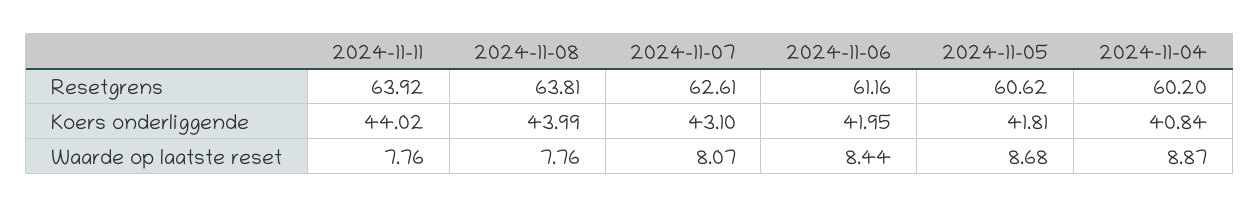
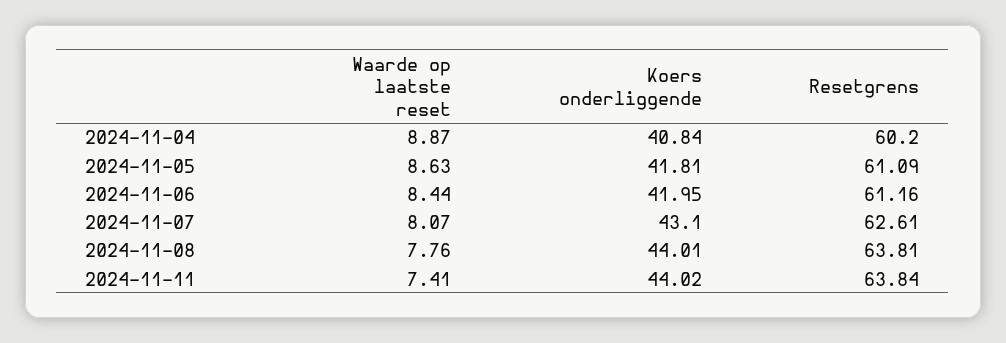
  {
    "2024-11-11": {
-     "Resetgrens": 63.92,
+     "Resetgrens": 63.84,
      "Koers onderliggende": 44.02,
-     "Waarde op laatste reset": 7.76
+     "Waarde op laatste reset": 7.41
    },
    "2024-11-08": {
      "Resetgrens": 63.81,
-     "Koers onderliggende": 43.99,
+     "Koers onderliggende": 44.01,
      "Waarde op laatste reset": 7.76
    },
    "2024-11-07": {
      "Resetgrens": 62.61,
      "Koers onderliggende": 43.1,
      "Waarde op laatste reset": 8.07
    },
    "2024-11-06": {
      "Resetgrens": 61.16,
      "Koers onderliggende": 41.95,
      "Waarde op laatste reset": 8.44
    },
    "2024-11-05": {
-     "Resetgrens": 60.62,
+     "Resetgrens": 61.09,
      "Koers onderliggende": 41.81,
-     "Waarde op laatste reset": 8.68
+     "Waarde op laatste reset": 8.63
    },
    "2024-11-04": {
      "Resetgrens": 60.2,
      "Koers onderliggende": 40.84,
      "Waarde op laatste reset": 8.87
    }
  }

